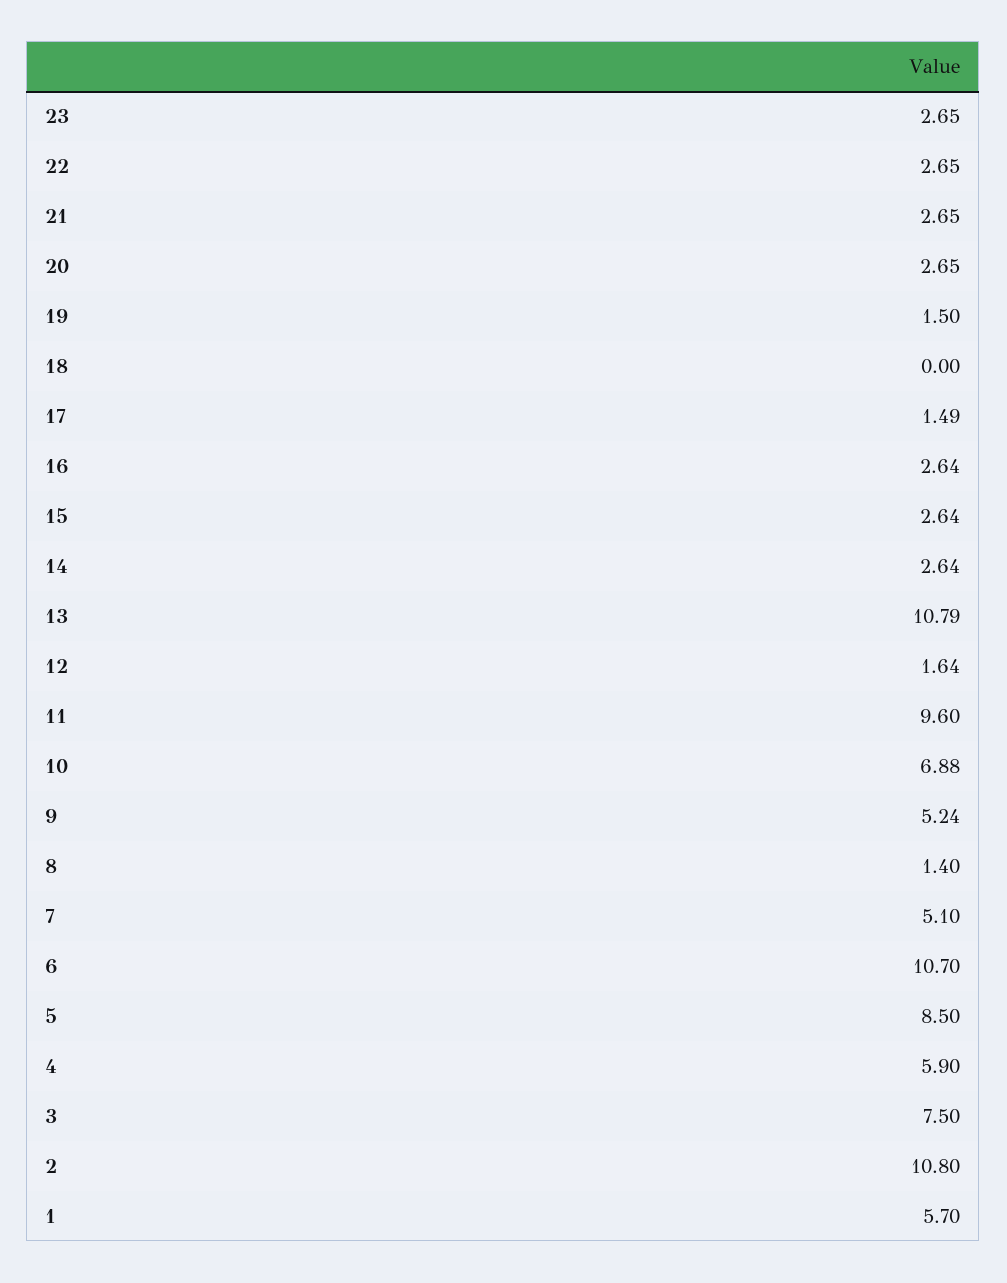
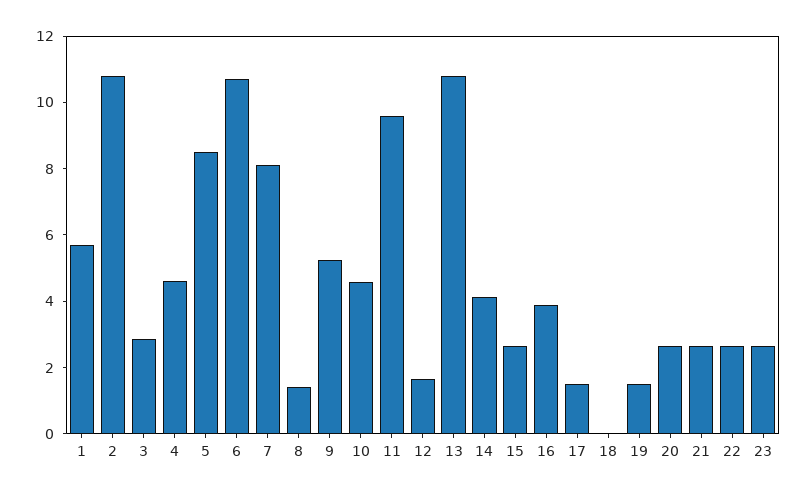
  {
    "23": 2.65,
    "22": 2.65,
    "21": 2.65,
    "20": 2.65,
    "19": 1.5,
    "18": 0,
    "17": 1.49,
-   "16": 2.64,
+   "16": 4,
    "15": 2.64,
-   "14": 2.64,
+   "14": 4,
    "13": 10.79,
    "12": 1.64,
    "11": 9.6,
-   "10": 6.88,
+   "10": 4.5,
    "9": 5.24,
    "8": 1.4,
-   "7": 5.1,
+   "7": 8,
    "6": 10.7,
    "5": 8.5,
-   "4": 5.9,
+   "4": 4.5,
-   "3": 7.5,
+   "3": 3,
    "2": 10.8,
    "1": 5.7
  }

